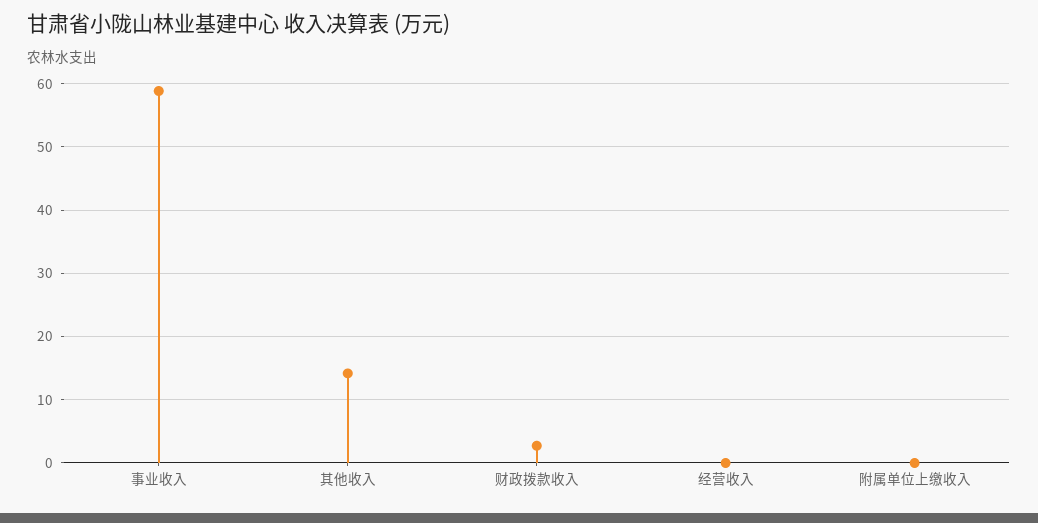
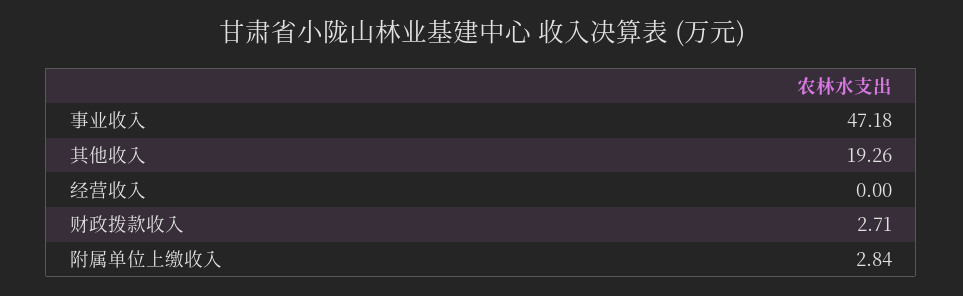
  {
-   "事业收入": 59,
+   "事业收入": 47.18,
-   "其他收入": 14,
+   "其他收入": 19.26,
    "财政拨款收入": 2.71,
    "经营收入": 0,
-   "附属单位上缴收入": 0
+   "附属单位上缴收入": 2.84
  }

